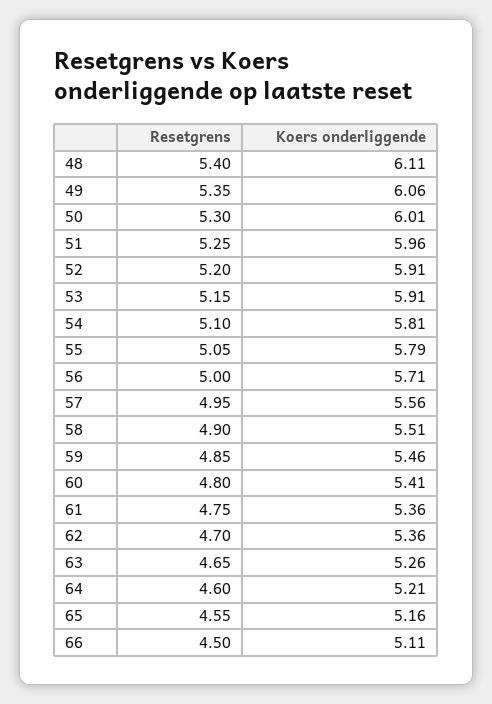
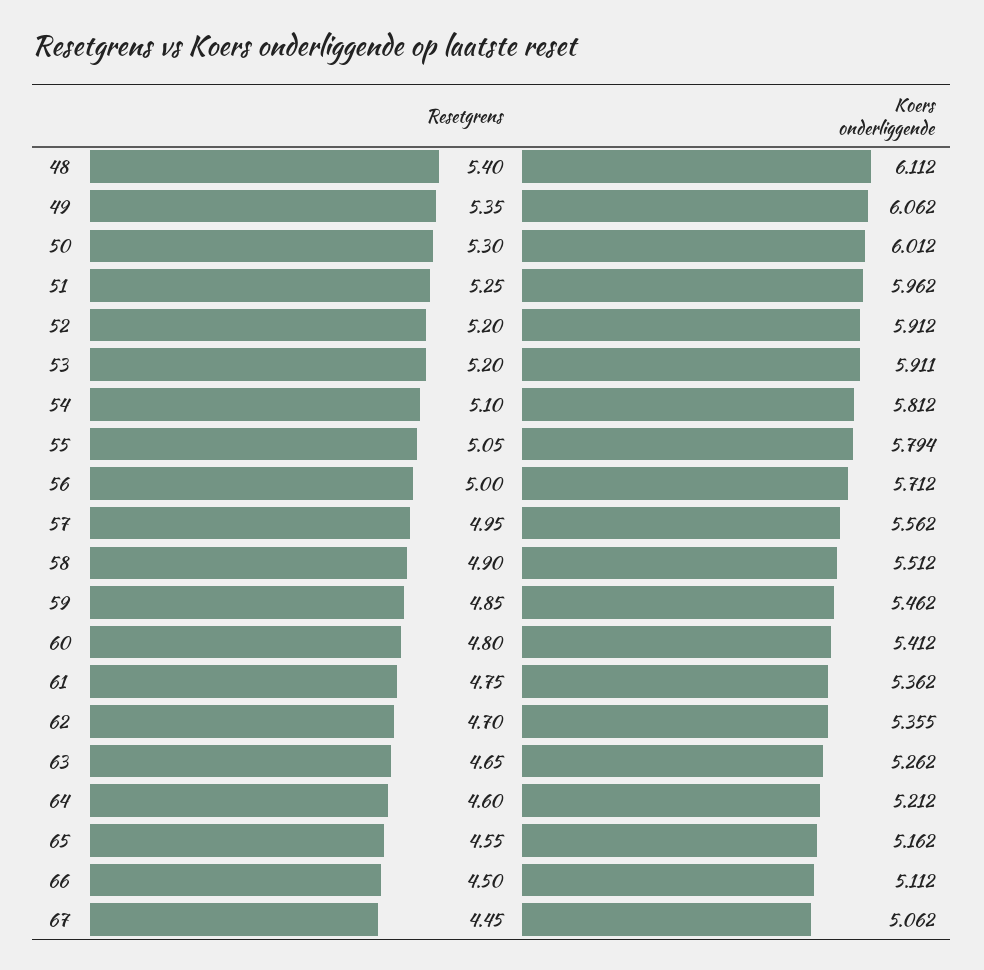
  {
    "Resetgrens": {
      "48": 5.4,
      "49": 5.35,
      "50": 5.3,
      "51": 5.25,
      "52": 5.2,
-     "53": 5.15,
+     "53": 5.2,
      "54": 5.1,
      "55": 5.05,
      "56": 5,
      "57": 4.95,
      "58": 4.9,
      "59": 4.85,
      "60": 4.8,
      "61": 4.75,
      "62": 4.7,
      "63": 4.65,
      "64": 4.6,
      "65": 4.55,
-     "66": 4.5
+     "66": 4.5,
+     "67": 4.45
    },
    "Koers onderliggende": {
      "48": 6.112,
      "49": 6.062,
      "50": 6.012,
      "51": 5.962,
      "52": 5.912,
      "53": 5.911,
      "54": 5.812,
      "55": 5.794,
      "56": 5.712,
      "57": 5.562,
      "58": 5.512,
      "59": 5.462,
      "60": 5.412,
      "61": 5.362,
      "62": 5.355,
      "63": 5.262,
      "64": 5.212,
      "65": 5.162,
-     "66": 5.112
+     "66": 5.112,
+     "67": 5.062
    }
  }

